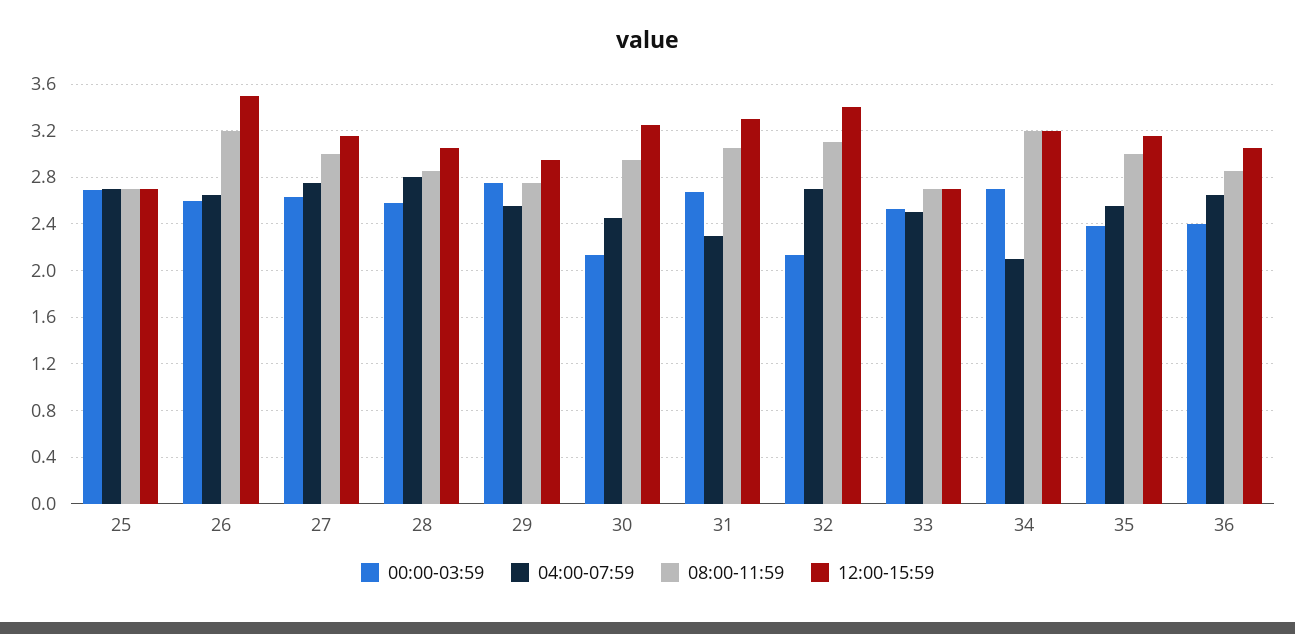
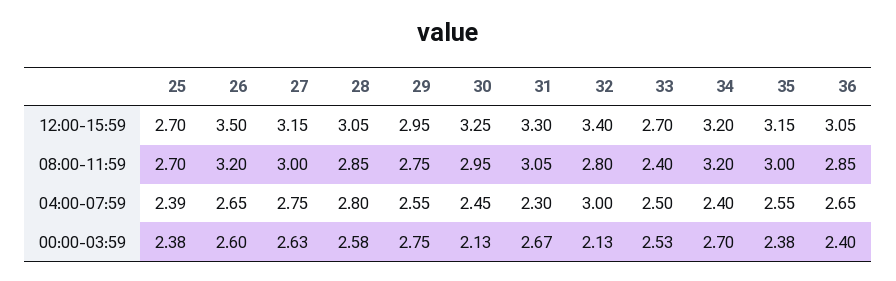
  {
    "00:00-03:59": {
-     "25": 2.7,
+     "25": 2.38,
      "26": 2.6,
      "27": 2.63,
      "28": 2.58,
      "29": 2.75,
      "30": 2.13,
      "31": 2.67,
      "32": 2.13,
      "33": 2.53,
      "34": 2.7,
      "35": 2.38,
      "36": 2.4
    },
    "04:00-07:59": {
-     "25": 2.7,
+     "25": 2.39,
      "26": 2.65,
      "27": 2.75,
      "28": 2.8,
      "29": 2.55,
      "30": 2.45,
      "31": 2.3,
-     "32": 2.7,
+     "32": 3,
      "33": 2.5,
-     "34": 2.1,
+     "34": 2.4,
      "35": 2.55,
      "36": 2.65
    },
    "08:00-11:59": {
      "25": 2.7,
      "26": 3.2,
      "27": 3,
      "28": 2.85,
      "29": 2.75,
      "30": 2.95,
      "31": 3.05,
-     "32": 3.1,
+     "32": 2.8,
-     "33": 2.7,
+     "33": 2.4,
      "34": 3.2,
      "35": 3,
      "36": 2.85
    },
    "12:00-15:59": {
      "25": 2.7,
      "26": 3.5,
      "27": 3.15,
      "28": 3.05,
      "29": 2.95,
      "30": 3.25,
      "31": 3.3,
      "32": 3.4,
      "33": 2.7,
      "34": 3.2,
      "35": 3.15,
      "36": 3.05
    }
  }

